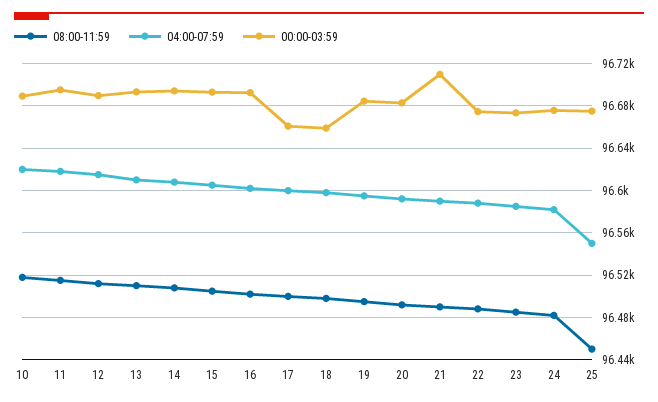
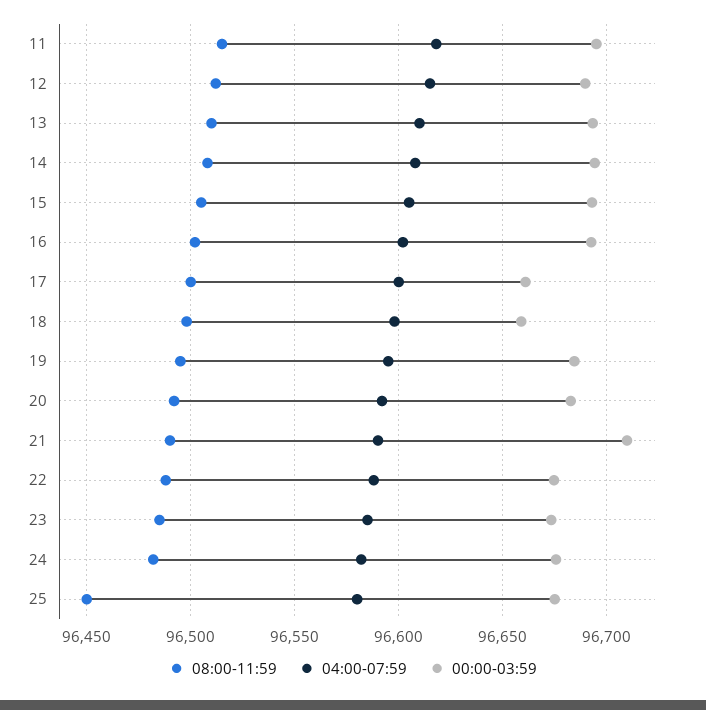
  {
    "08:00-11:59": {
-     "10": 96520,
      "11": 96515,
      "12": 96510,
      "13": 96510,
      "14": 96510,
      "15": 96505,
      "16": 96500,
      "17": 96500,
      "18": 96500,
      "19": 96495,
      "20": 96490,
      "21": 96490,
      "22": 96490,
      "23": 96485,
      "24": 96480,
      "25": 96450
    },
    "04:00-07:59": {
-     "10": 96620,
      "11": 96620,
      "12": 96615,
      "13": 96610,
      "14": 96610,
      "15": 96605,
      "16": 96600,
      "17": 96600,
      "18": 96600,
      "19": 96595,
      "20": 96590,
      "21": 96590,
      "22": 96590,
      "23": 96585,
      "24": 96580,
-     "25": 96550
+     "25": 96580
    },
    "00:00-03:59": {
-     "10": 96690,
      "11": 96695,
      "12": 96690,
      "13": 96695,
      "14": 96695,
      "15": 96695,
      "16": 96695,
      "17": 96660,
      "18": 96660,
      "19": 96685,
      "20": 96685,
      "21": 96710,
      "22": 96675,
      "23": 96675,
      "24": 96675,
      "25": 96675
    }
  }

